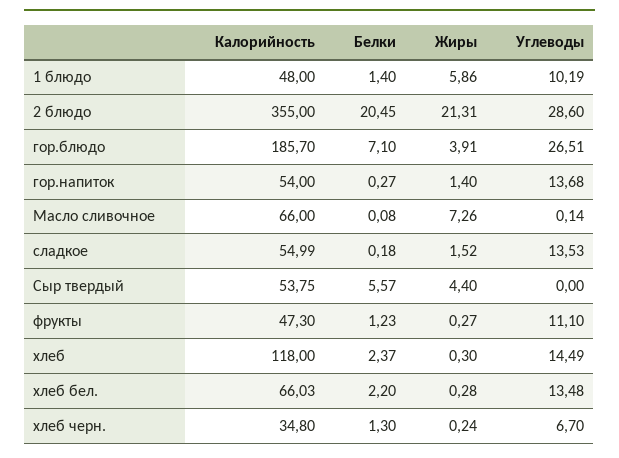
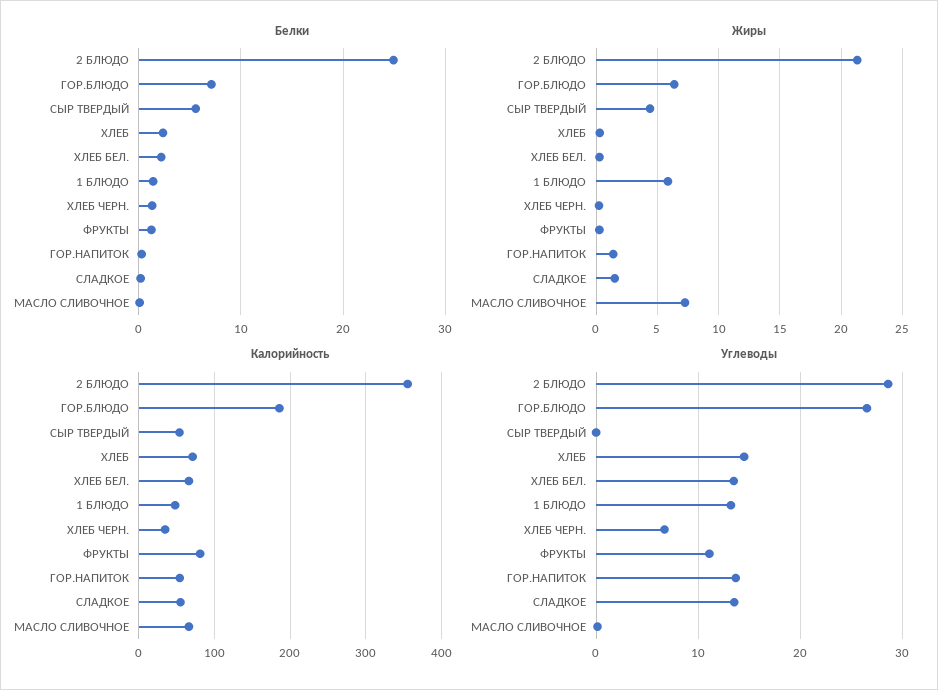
  {
    "Калорийность": {
      "1 блюдо": 48,
      "2 блюдо": 355,
      "гор.блюдо": 185.7,
      "гор.напиток": 54,
      "Масло сливочное": 66,
      "сладкое": 54.99,
      "Сыр твердый": 53.75,
-     "фрукты": 47.3,
+     "фрукты": 80,
-     "хлеб": 118,
+     "хлеб": 70,
      "хлеб бел.": 66.03,
      "хлеб черн.": 34.8
    },
    "Белки": {
      "1 блюдо": 1.4,
-     "2 блюдо": 20.45,
+     "2 блюдо": 25,
      "гор.блюдо": 7.1,
      "гор.напиток": 0.27,
      "Масло сливочное": 0.08,
      "сладкое": 0.18,
      "Сыр твердый": 5.57,
      "фрукты": 1.23,
      "хлеб": 2.37,
      "хлеб бел.": 2.2,
      "хлеб черн.": 1.3
    },
    "Жиры": {
      "1 блюдо": 5.86,
      "2 блюдо": 21.31,
-     "гор.блюдо": 3.91,
+     "гор.блюдо": 6.5,
      "гор.напиток": 1.4,
      "Масло сливочное": 7.26,
      "сладкое": 1.52,
      "Сыр твердый": 4.4,
      "фрукты": 0.27,
      "хлеб": 0.3,
      "хлеб бел.": 0.28,
      "хлеб черн.": 0.24
    },
    "Углеводы": {
-     "1 блюдо": 10.19,
+     "1 блюдо": 13,
      "2 блюдо": 28.6,
      "гор.блюдо": 26.51,
      "гор.напиток": 13.68,
      "Масло сливочное": 0.14,
      "сладкое": 13.53,
      "Сыр твердый": 0,
      "фрукты": 11.1,
      "хлеб": 14.49,
      "хлеб бел.": 13.48,
      "хлеб черн.": 6.7
    }
  }

